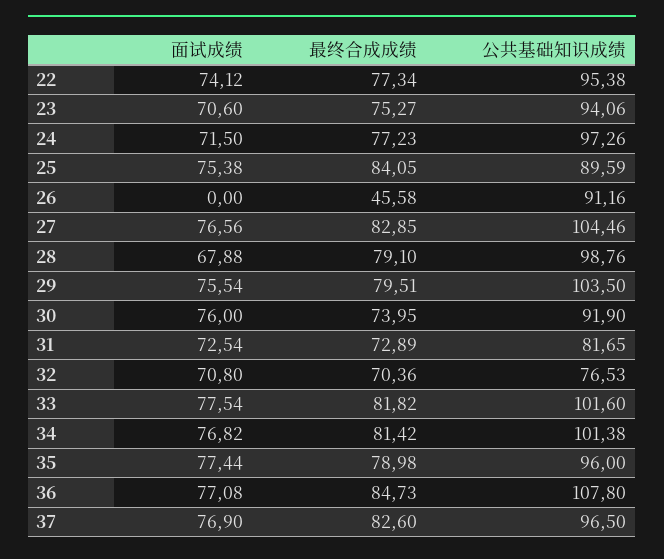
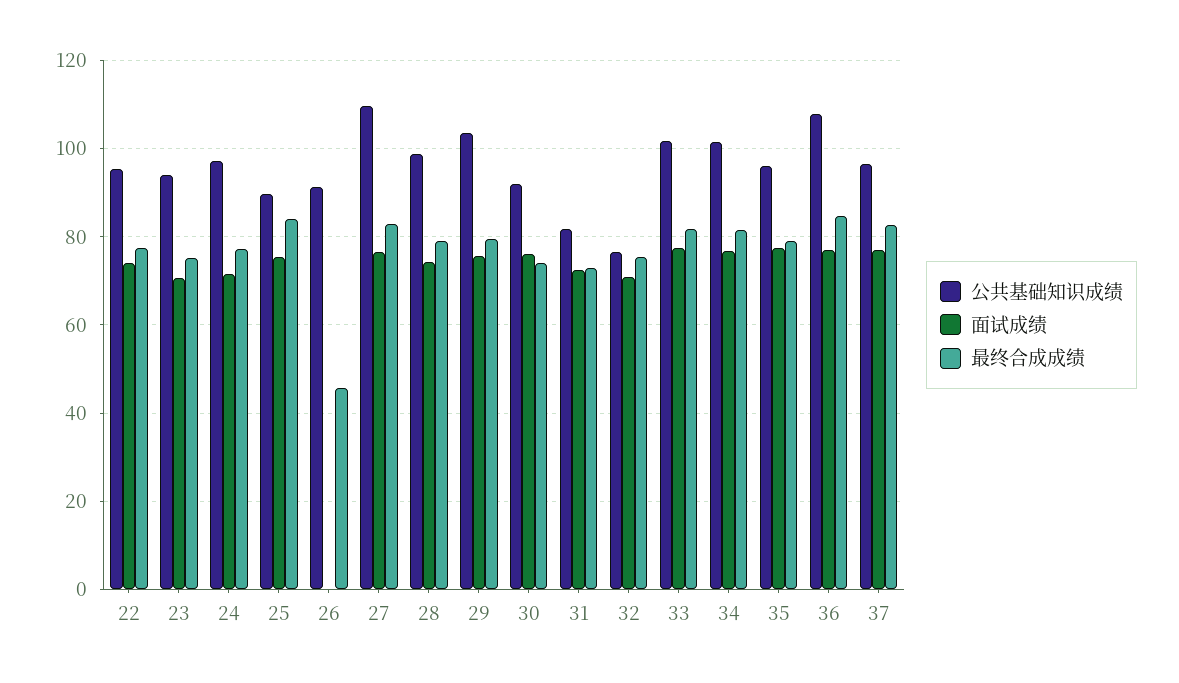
  {
    "面试成绩": {
      "22": 74.12,
      "23": 70.6,
      "24": 71.5,
      "25": 75.38,
      "26": 0,
      "27": 76.56,
-     "28": 67.88,
+     "28": 74,
      "29": 75.54,
      "30": 76,
      "31": 72.54,
      "32": 70.8,
      "33": 77.54,
      "34": 76.82,
      "35": 77.44,
      "36": 77.08,
      "37": 76.9
    },
    "最终合成成绩": {
      "22": 77.34,
      "23": 75.27,
      "24": 77.23,
      "25": 84.05,
      "26": 45.58,
      "27": 82.85,
      "28": 79.1,
      "29": 79.51,
      "30": 73.95,
      "31": 72.89,
-     "32": 70.36,
+     "32": 76,
      "33": 81.82,
      "34": 81.42,
      "35": 78.98,
      "36": 84.73,
      "37": 82.6
    },
    "公共基础知识成绩": {
      "22": 95.38,
      "23": 94.06,
      "24": 97.26,
      "25": 89.59,
      "26": 91.16,
-     "27": 104.46,
+     "27": 110,
      "28": 98.76,
      "29": 103.5,
      "30": 91.9,
      "31": 81.65,
      "32": 76.53,
      "33": 101.6,
      "34": 101.38,
      "35": 96,
      "36": 107.8,
      "37": 96.5
    }
  }

